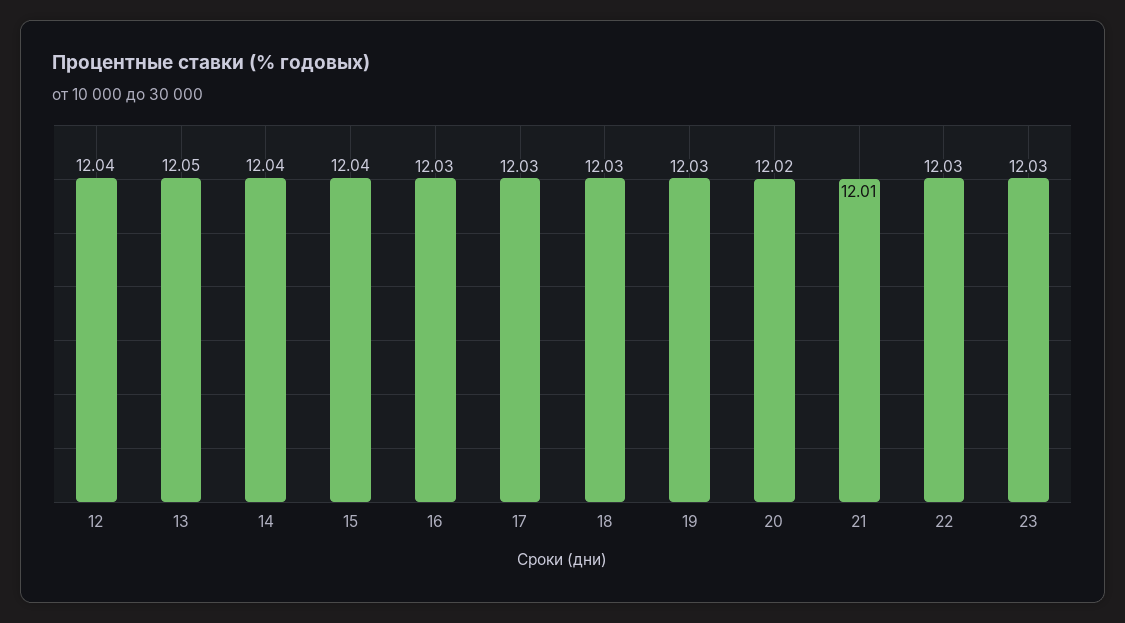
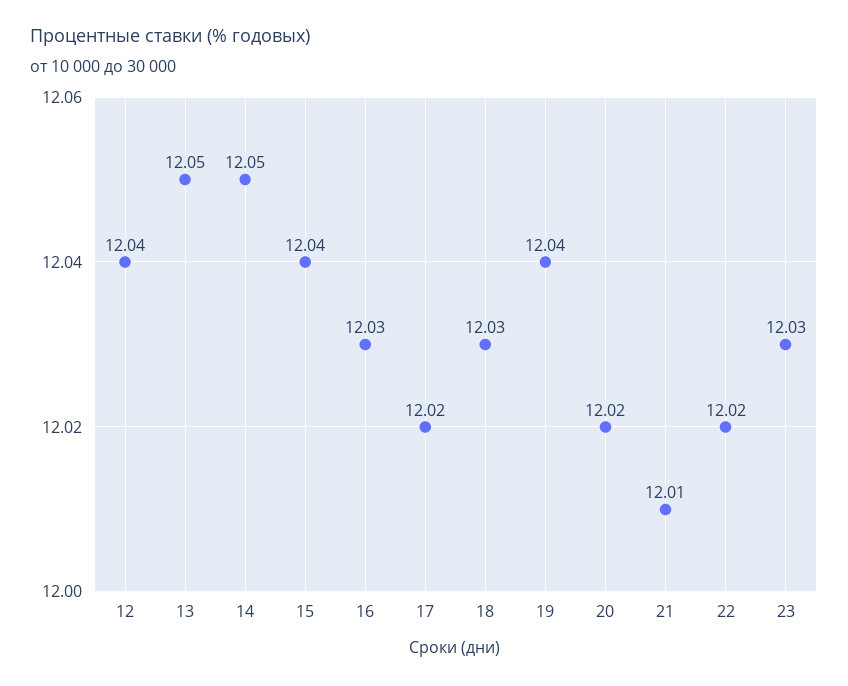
  {
    "12": 12.04,
    "13": 12.05,
-   "14": 12.04,
+   "14": 12.05,
    "15": 12.04,
    "16": 12.03,
-   "17": 12.03,
+   "17": 12.02,
    "18": 12.03,
-   "19": 12.03,
+   "19": 12.04,
    "20": 12.02,
    "21": 12.01,
-   "22": 12.03,
+   "22": 12.02,
    "23": 12.03
  }

